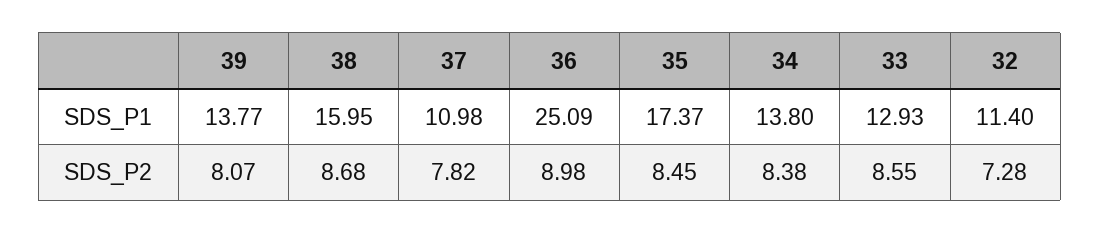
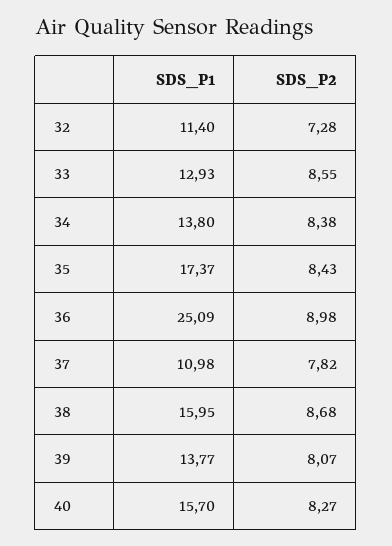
  {
    "39": {
      "SDS_P1": 13.77,
      "SDS_P2": 8.07
    },
    "38": {
      "SDS_P1": 15.95,
      "SDS_P2": 8.68
    },
    "37": {
      "SDS_P1": 10.98,
      "SDS_P2": 7.82
    },
    "36": {
      "SDS_P1": 25.09,
      "SDS_P2": 8.98
    },
    "35": {
      "SDS_P1": 17.37,
-     "SDS_P2": 8.45
+     "SDS_P2": 8.43
    },
    "34": {
      "SDS_P1": 13.8,
      "SDS_P2": 8.38
    },
    "33": {
      "SDS_P1": 12.93,
      "SDS_P2": 8.55
    },
    "32": {
      "SDS_P1": 11.4,
      "SDS_P2": 7.28
-   }
+   },
+   "40": {
+     "SDS_P1": 15.7,
+     "SDS_P2": 8.27
+   }
  }

